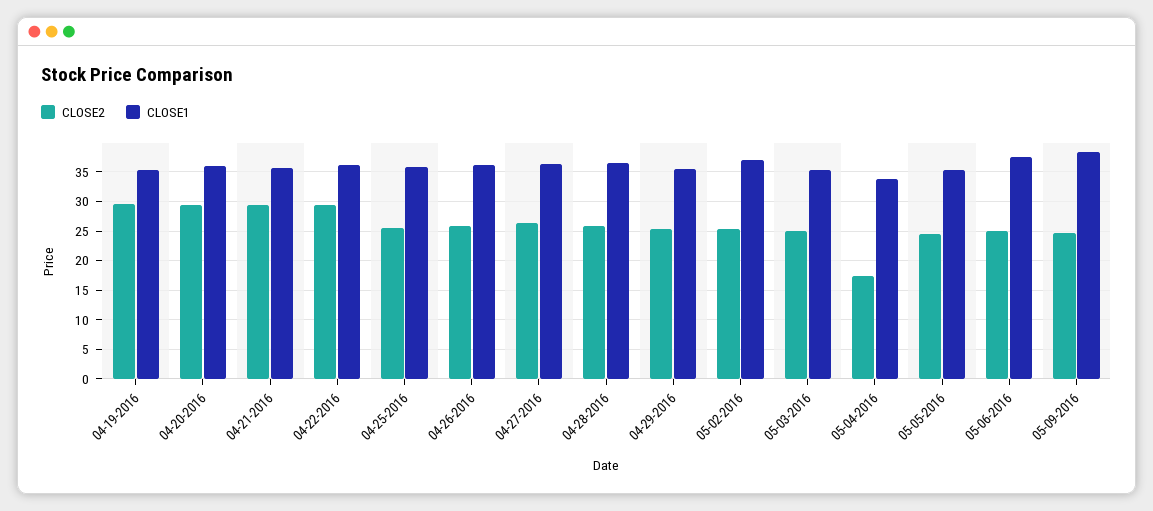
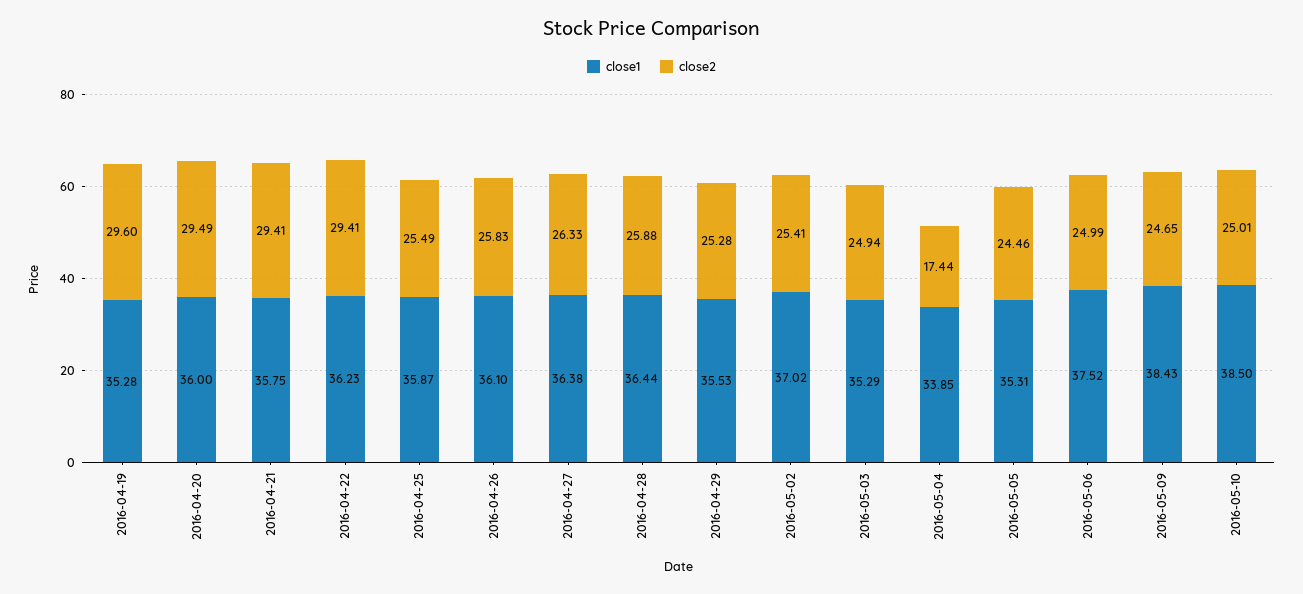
  {
    "CLOSE2": {
      "04-19-2016": 29.6,
      "04-20-2016": 29.49,
      "04-21-2016": 29.41,
      "04-22-2016": 29.41,
      "04-25-2016": 25.49,
      "04-26-2016": 25.83,
      "04-27-2016": 26.33,
      "04-28-2016": 25.88,
      "04-29-2016": 25.28,
      "05-02-2016": 25.41,
      "05-03-2016": 24.94,
      "05-04-2016": 17.44,
      "05-05-2016": 24.46,
      "05-06-2016": 24.99,
-     "05-09-2016": 24.65
+     "05-09-2016": 24.65,
+     "2016-05-10": 25.01
    },
    "CLOSE1": {
      "04-19-2016": 35.28,
      "04-20-2016": 36,
      "04-21-2016": 35.75,
      "04-22-2016": 36.23,
      "04-25-2016": 35.87,
      "04-26-2016": 36.1,
      "04-27-2016": 36.38,
      "04-28-2016": 36.44,
      "04-29-2016": 35.53,
      "05-02-2016": 37.02,
      "05-03-2016": 35.29,
      "05-04-2016": 33.85,
      "05-05-2016": 35.31,
      "05-06-2016": 37.52,
-     "05-09-2016": 38.43
+     "05-09-2016": 38.43,
+     "2016-05-10": 38.5
    }
  }

